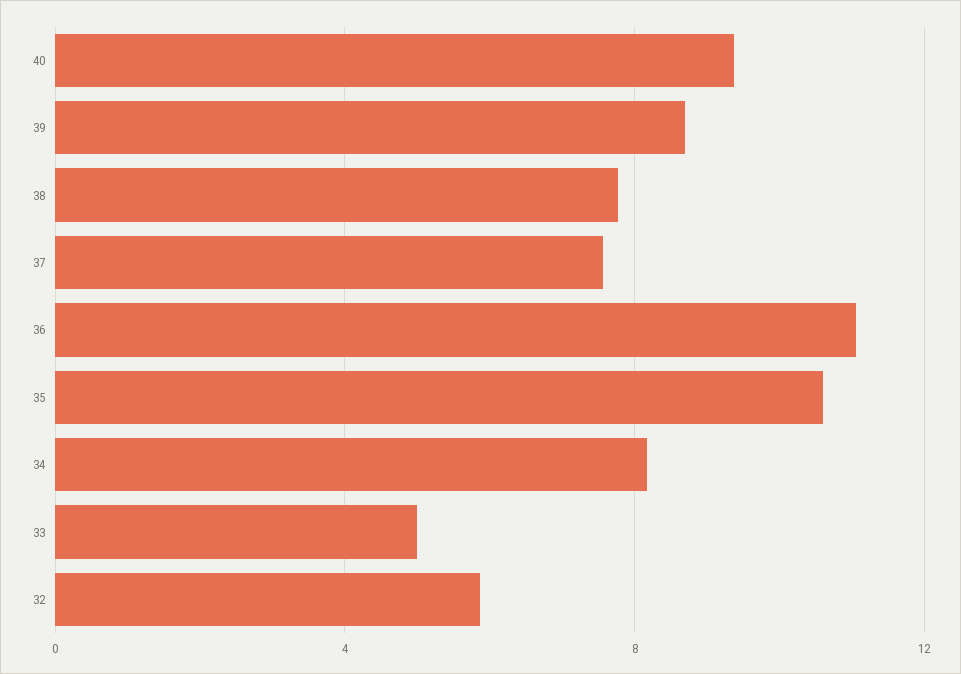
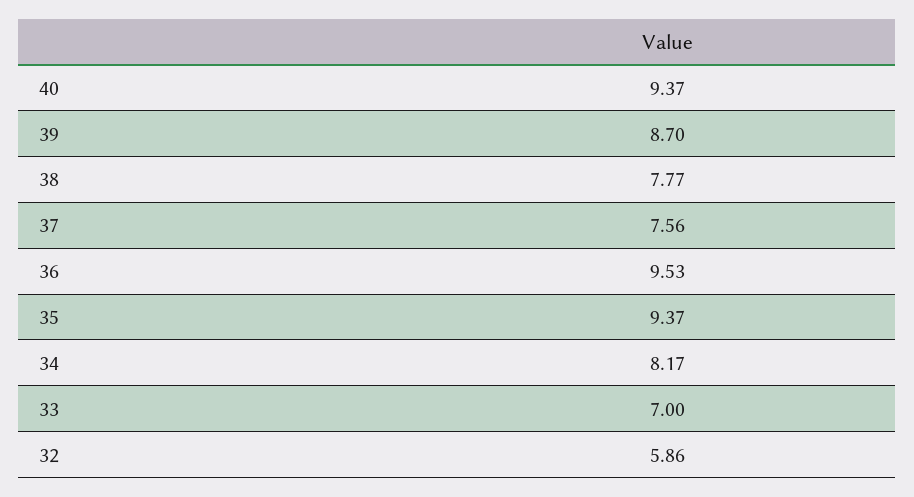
  {
    "40": 9.37,
    "39": 8.7,
    "38": 7.77,
    "37": 7.56,
-   "36": 11,
+   "36": 9.53,
-   "35": 10.5,
+   "35": 9.37,
    "34": 8.17,
-   "33": 5,
+   "33": 7,
    "32": 5.86
  }

